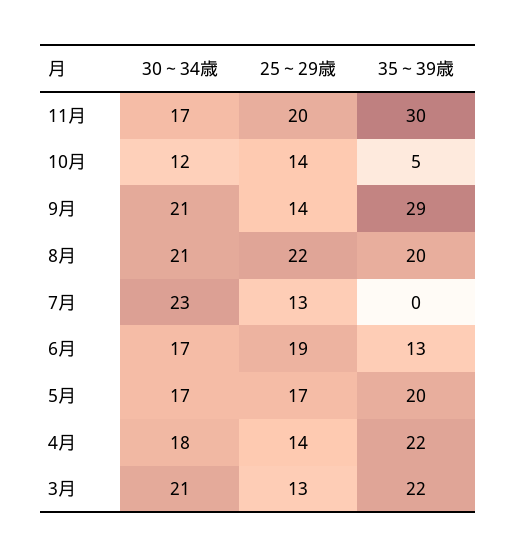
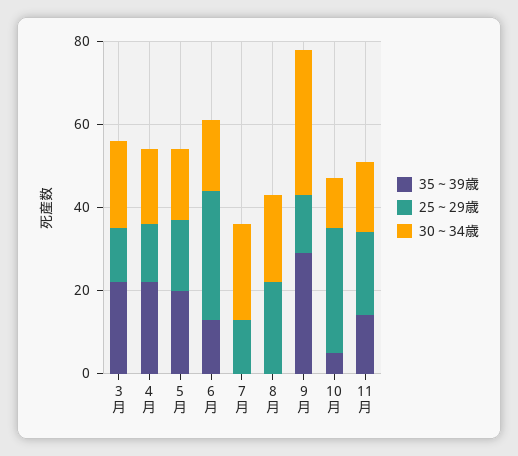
  {
    "30～34歳": {
      "11月": 17,
      "10月": 12,
-     "9月": 21,
+     "9月": 35,
      "8月": 21,
      "7月": 23,
      "6月": 17,
      "5月": 17,
      "4月": 18,
      "3月": 21
    },
    "25～29歳": {
      "11月": 20,
-     "10月": 14,
+     "10月": 30,
      "9月": 14,
      "8月": 22,
      "7月": 13,
-     "6月": 19,
+     "6月": 30,
      "5月": 17,
      "4月": 14,
      "3月": 13
    },
    "35～39歳": {
-     "11月": 30,
+     "11月": 15,
      "10月": 5,
      "9月": 29,
-     "8月": 20,
+     "8月": 0,
      "7月": 0,
      "6月": 13,
      "5月": 20,
      "4月": 22,
      "3月": 22
    }
  }

